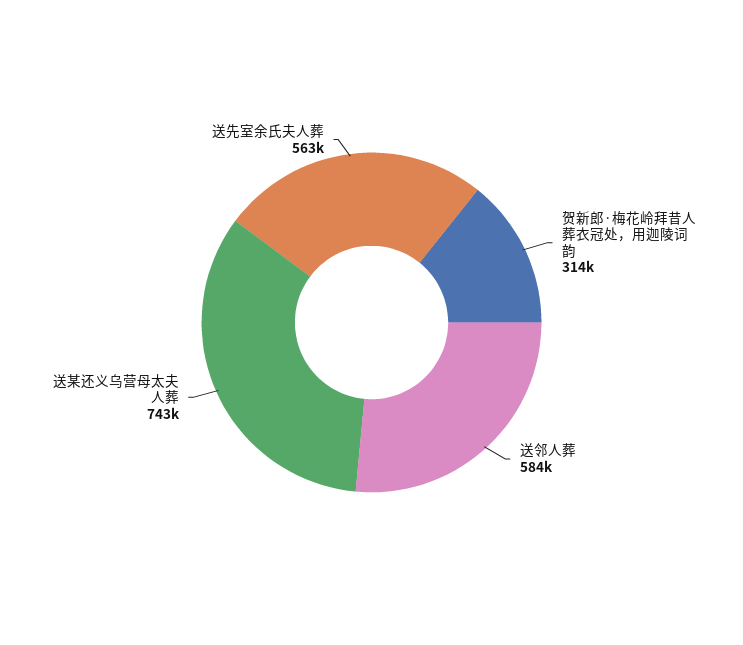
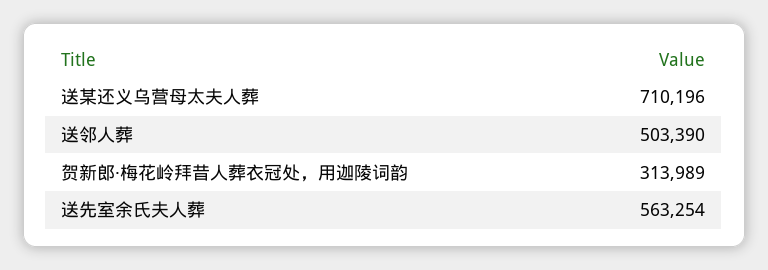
  {
    "贺新郎·梅花岭拜昔人葬衣冠处，用迦陵词韵": 313989,
-   "送邻人葬": 584000,
+   "送邻人葬": 503390,
-   "送某还义乌营母太夫人葬": 743000,
+   "送某还义乌营母太夫人葬": 710196,
    "送先室余氏夫人葬": 563254
  }

